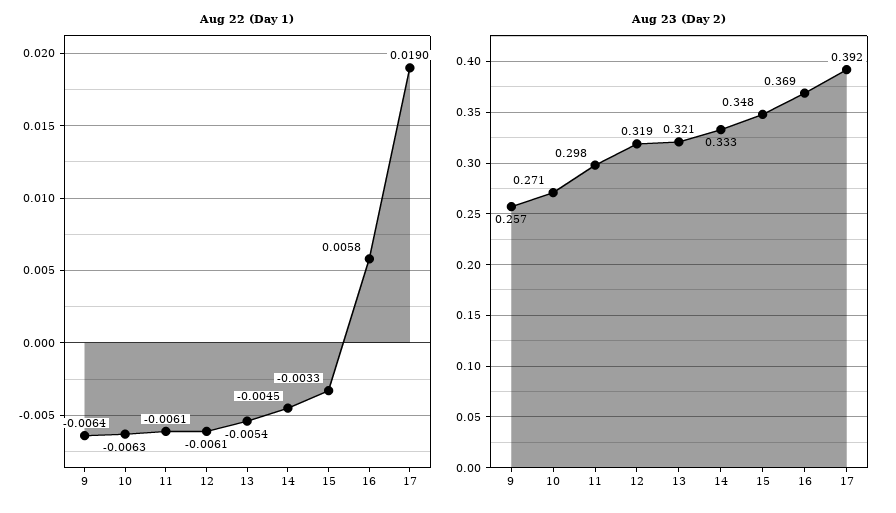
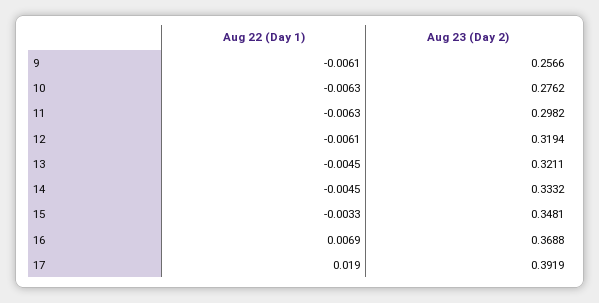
  {
    "Aug 22 (Day 1)": {
-     "9": -0.0064,
+     "9": -0.0061,
      "10": -0.0063,
-     "11": -0.0061,
+     "11": -0.0063,
      "12": -0.0061,
-     "13": -0.0054,
+     "13": -0.0045,
      "14": -0.0045,
      "15": -0.0033,
-     "16": 0.0058,
+     "16": 0.0069,
      "17": 0.019
    },
    "Aug 23 (Day 2)": {
      "9": 0.2566,
-     "10": 0.271,
+     "10": 0.2762,
      "11": 0.2982,
      "12": 0.3194,
      "13": 0.3211,
      "14": 0.3332,
      "15": 0.3481,
      "16": 0.3688,
      "17": 0.3919
    }
  }

